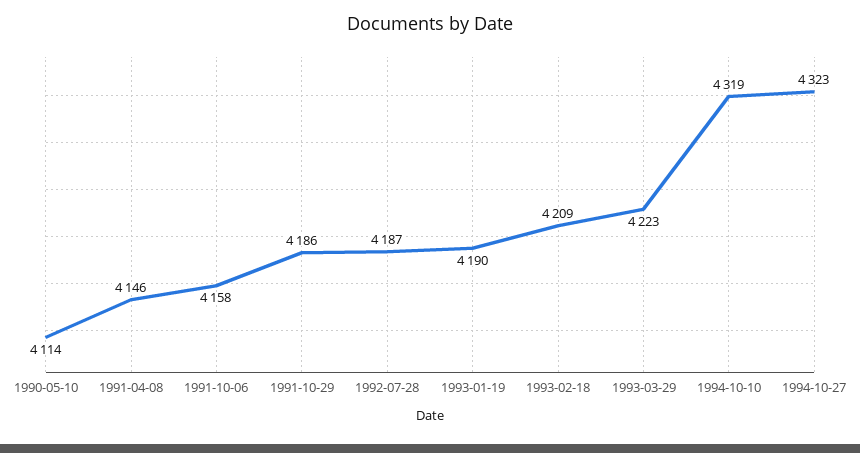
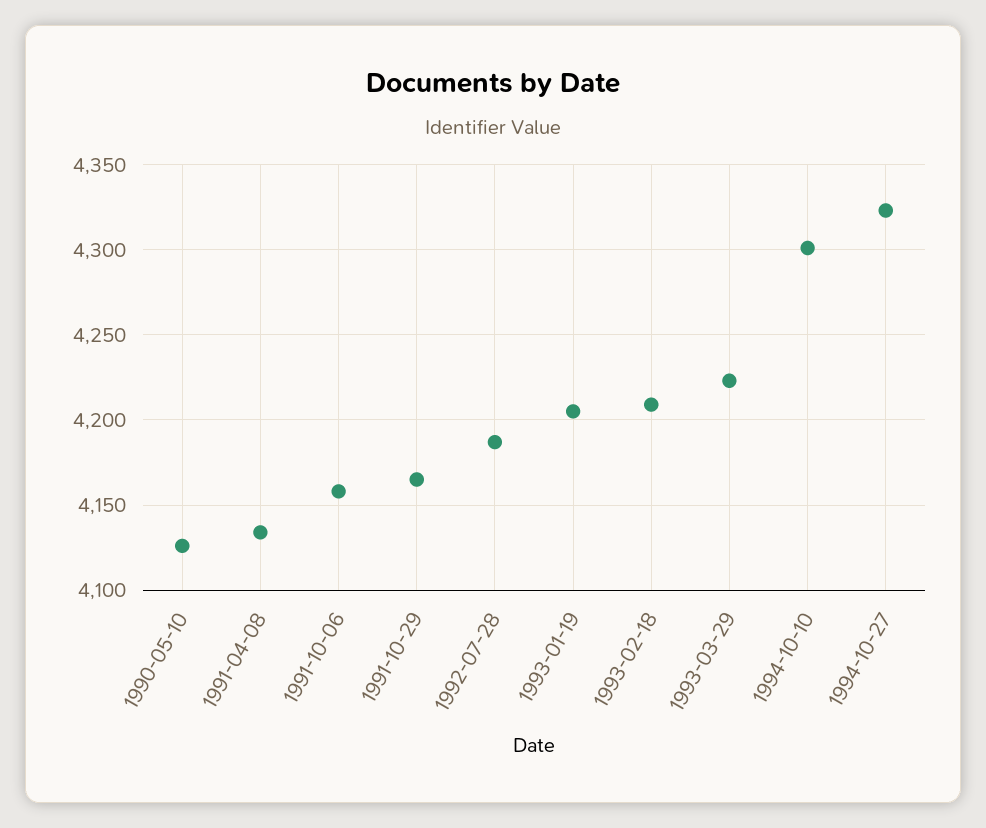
  {
-   "1990-05-10": 4114,
+   "1990-05-10": 4125,
-   "1991-04-08": 4146,
+   "1991-04-08": 4135,
    "1991-10-06": 4158,
-   "1991-10-29": 4186,
+   "1991-10-29": 4165,
    "1992-07-28": 4187,
-   "1993-01-19": 4190,
+   "1993-01-19": 4205,
    "1993-02-18": 4209,
    "1993-03-29": 4223,
-   "1994-10-10": 4319,
+   "1994-10-10": 4300,
    "1994-10-27": 4323
  }

